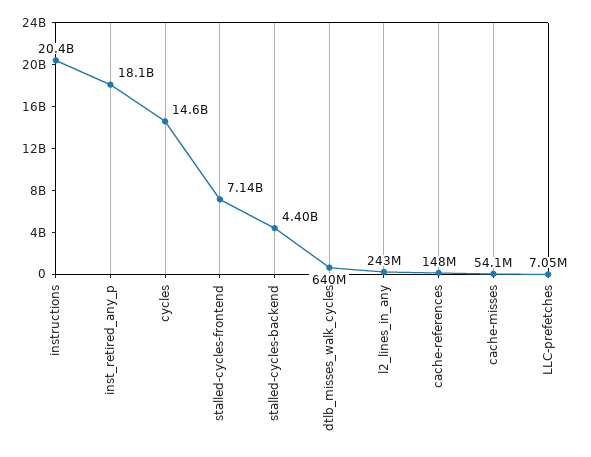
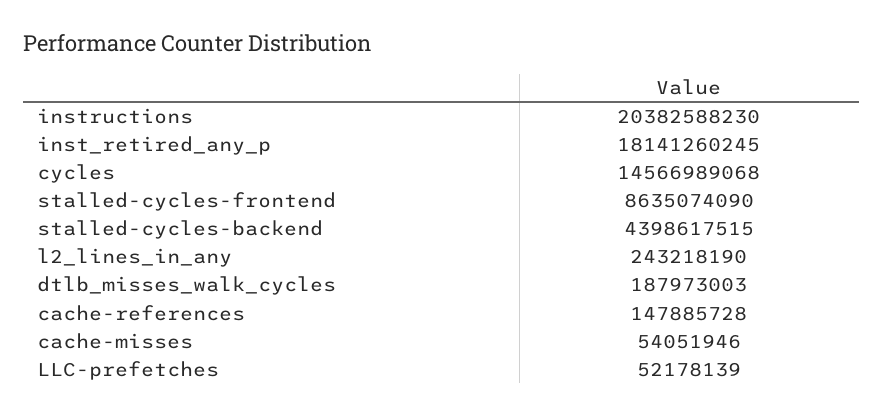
  {
    "instructions": 20382588230,
    "inst_retired_any_p": 18141260245,
    "cycles": 14566989068,
-   "stalled-cycles-frontend": 7140000000,
+   "stalled-cycles-frontend": 8635074090,
    "stalled-cycles-backend": 4398617515,
-   "dtlb_misses_walk_cycles": 640000000,
+   "dtlb_misses_walk_cycles": 187973003,
    "l2_lines_in_any": 243218190,
    "cache-references": 147885728,
    "cache-misses": 54051946,
-   "LLC-prefetches": 7050000
+   "LLC-prefetches": 52178139
  }

